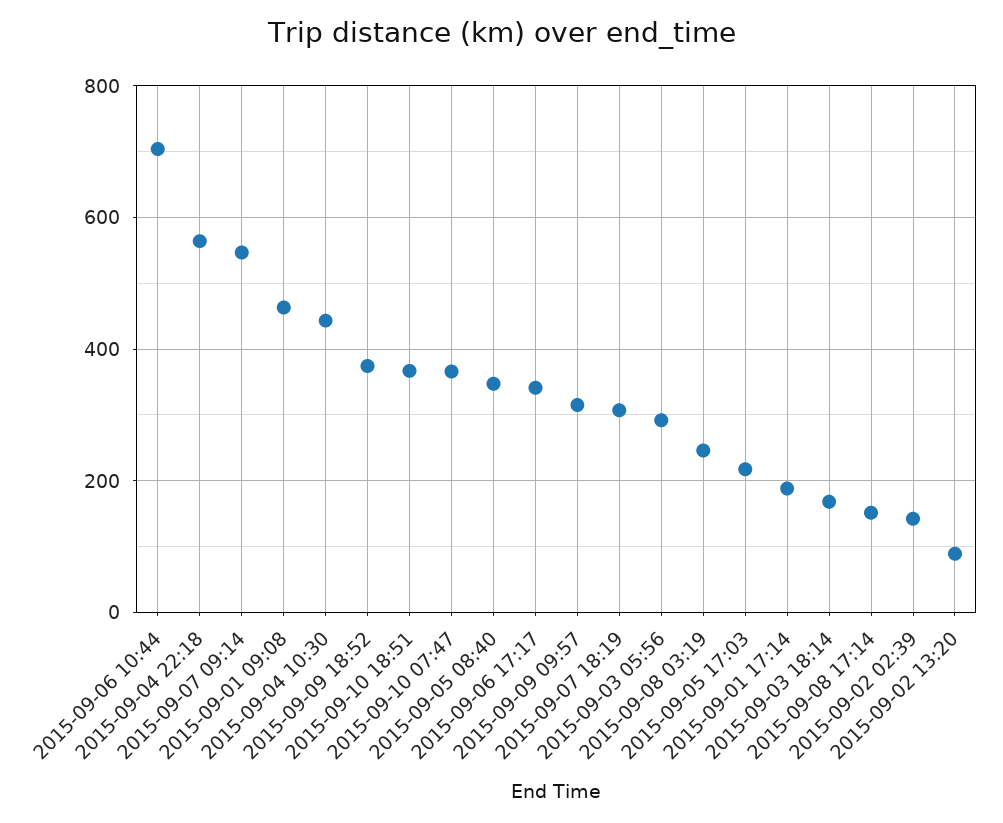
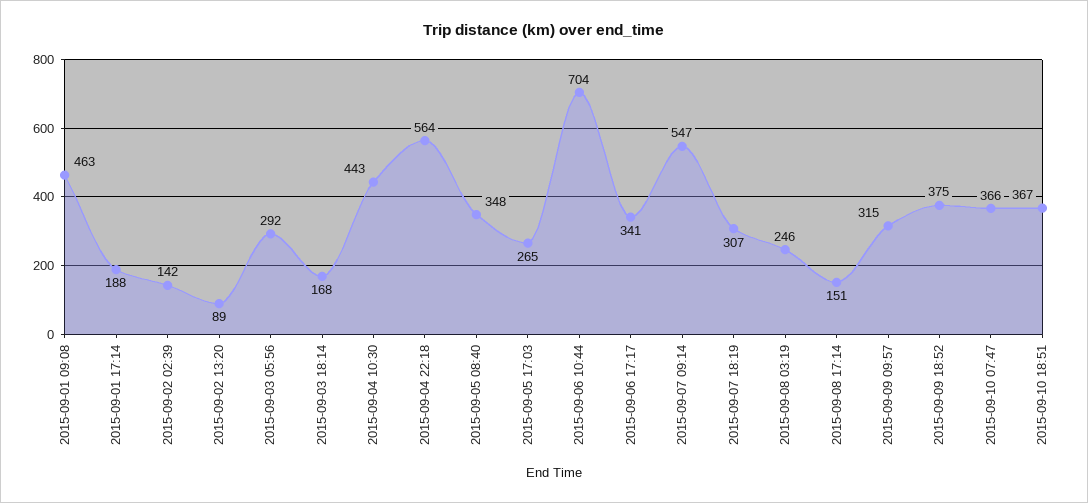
  {
    "2015-09-06 10:44": 704,
    "2015-09-04 22:18": 564,
    "2015-09-07 09:14": 547,
    "2015-09-01 09:08": 463,
    "2015-09-04 10:30": 443,
    "2015-09-09 18:52": 375,
    "2015-09-10 18:51": 367,
    "2015-09-10 07:47": 366,
    "2015-09-05 08:40": 348,
    "2015-09-06 17:17": 341,
    "2015-09-09 09:57": 315,
    "2015-09-07 18:19": 307,
    "2015-09-03 05:56": 292,
    "2015-09-08 03:19": 246,
-   "2015-09-05 17:03": 220,
+   "2015-09-05 17:03": 265,
    "2015-09-01 17:14": 188,
    "2015-09-03 18:14": 168,
    "2015-09-08 17:14": 151,
    "2015-09-02 02:39": 142,
    "2015-09-02 13:20": 89
  }

